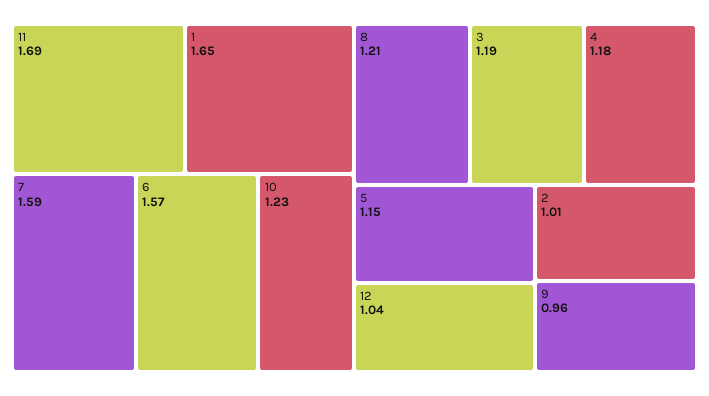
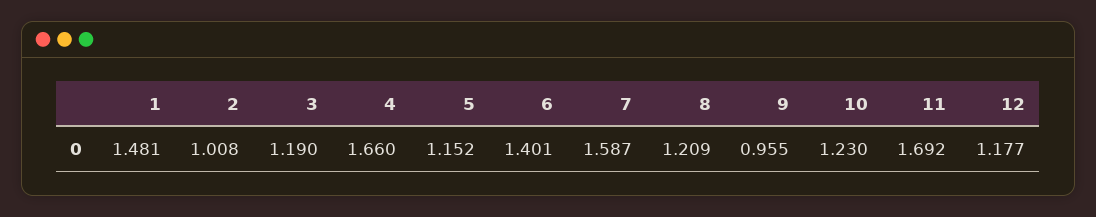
  {
    "11": 1.692,
-   "1": 1.65,
+   "1": 1.481,
    "7": 1.587,
-   "6": 1.57,
+   "6": 1.401,
    "10": 1.23,
    "8": 1.209,
    "3": 1.19,
-   "4": 1.18,
+   "4": 1.66,
    "5": 1.152,
-   "12": 1.04,
+   "12": 1.177,
    "2": 1.008,
    "9": 0.955
  }

